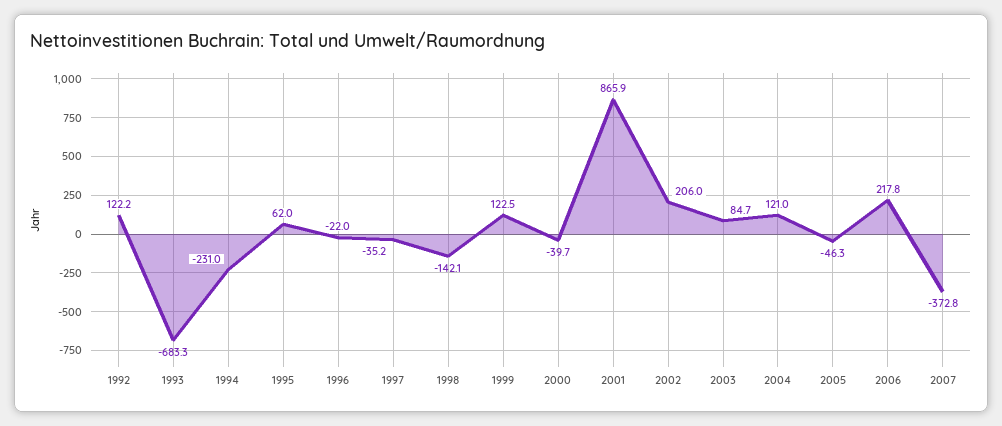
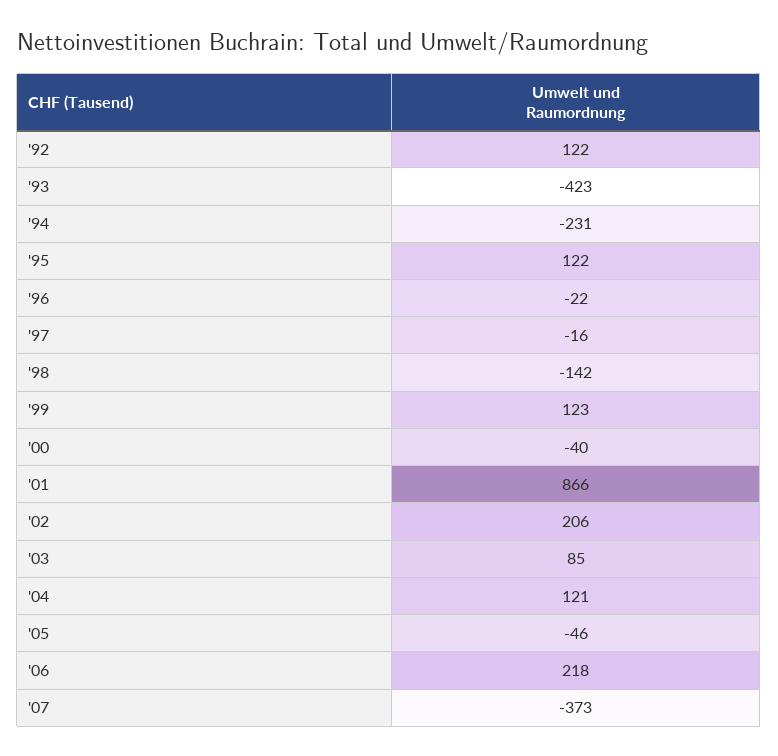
  {
    "1992": 122.2,
-   "1993": -683.3,
+   "1993": -423,
    "1994": -231,
-   "1995": 62,
+   "1995": 122,
    "1996": -22,
-   "1997": -35.2,
+   "1997": -16,
    "1998": -142.1,
    "1999": 122.5,
    "2000": -39.7,
    "2001": 865.9,
    "2002": 206,
    "2003": 84.7,
    "2004": 121,
    "2005": -46.3,
    "2006": 217.8,
    "2007": -372.8
  }

